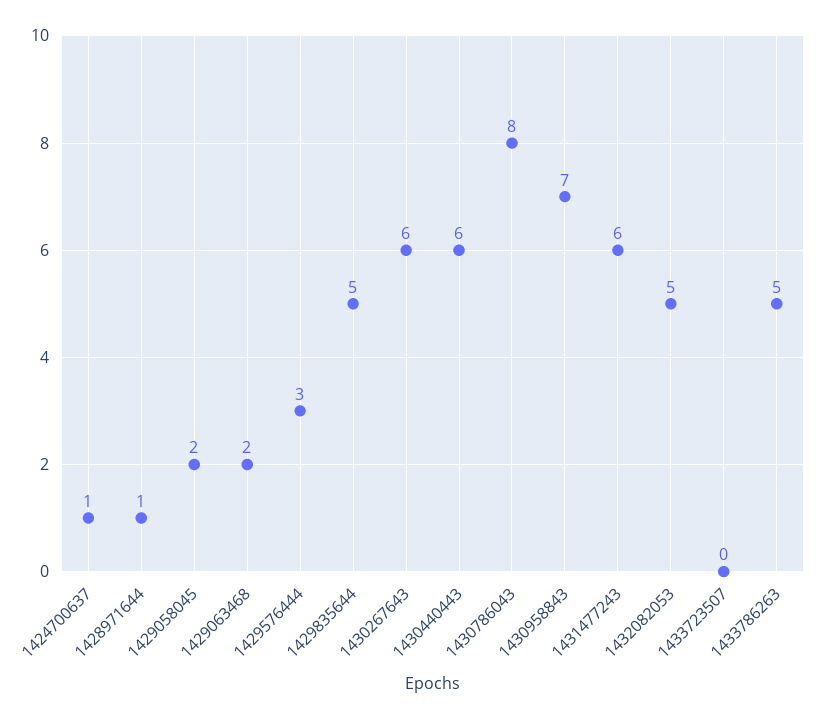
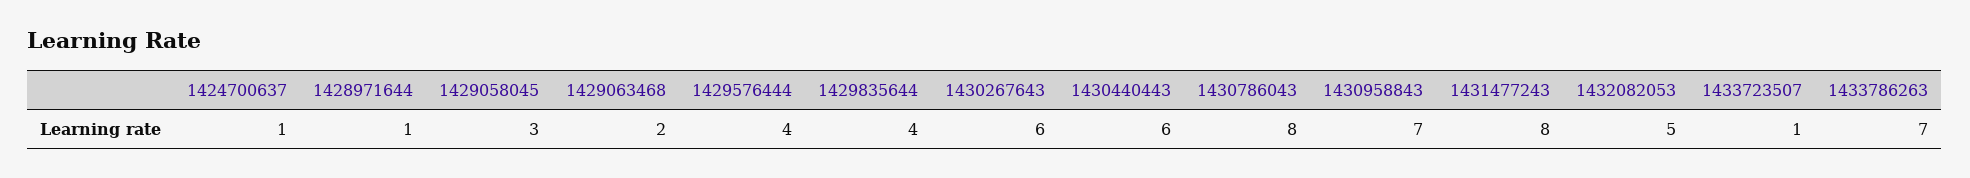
  {
    "1424700637": 1,
    "1428971644": 1,
-   "1429058045": 2,
+   "1429058045": 3,
    "1429063468": 2,
-   "1429576444": 3,
+   "1429576444": 4,
-   "1429835644": 5,
+   "1429835644": 4,
    "1430267643": 6,
    "1430440443": 6,
    "1430786043": 8,
    "1430958843": 7,
-   "1431477243": 6,
+   "1431477243": 8,
    "1432082053": 5,
-   "1433723507": 0,
+   "1433723507": 1,
-   "1433786263": 5
+   "1433786263": 7
  }

